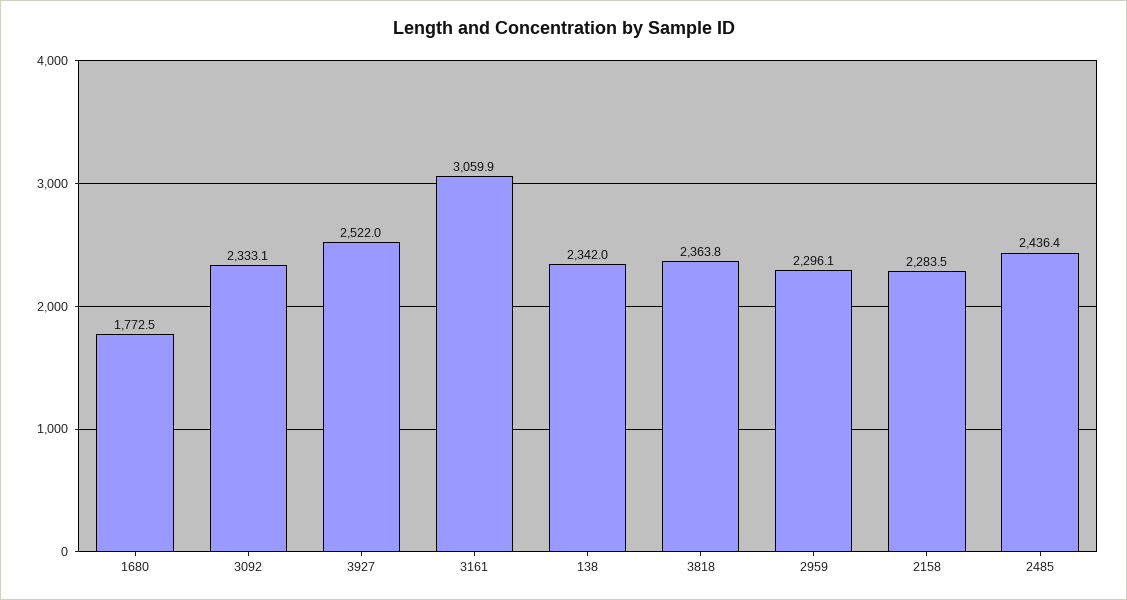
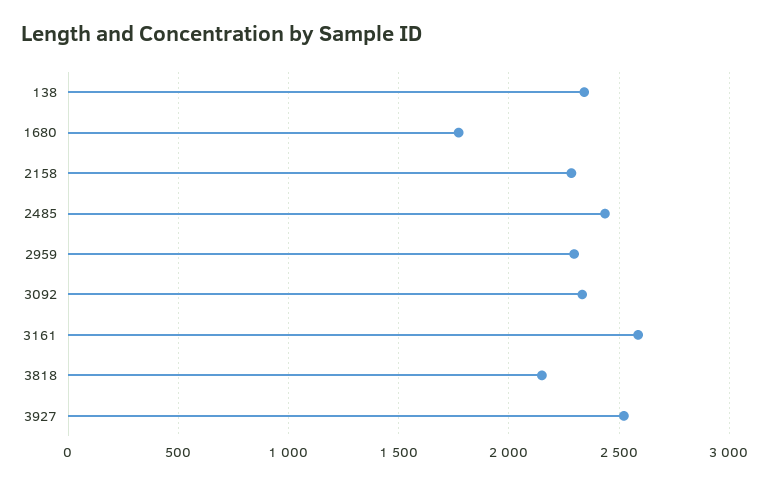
  {
    "1680": 1772.5,
    "3092": 2333.1,
    "3927": 2522,
-   "3161": 3059.9,
+   "3161": 2600,
    "138": 2342,
-   "3818": 2363.8,
+   "3818": 2150,
    "2959": 2296.1,
    "2158": 2283.5,
    "2485": 2436.4
  }

